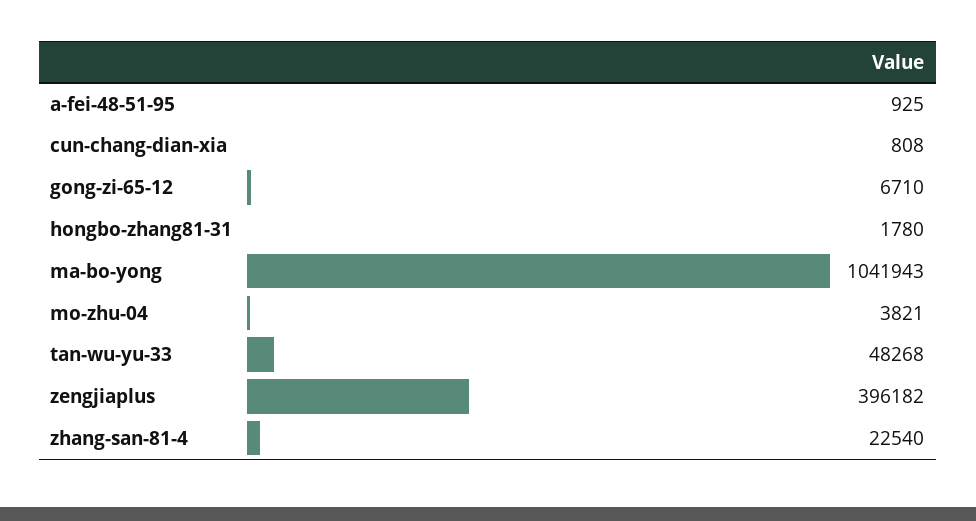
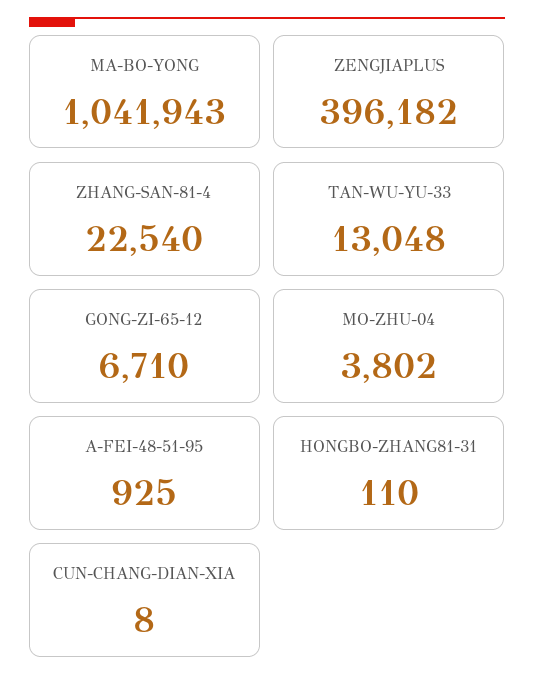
  {
    "a-fei-48-51-95": 925,
-   "cun-chang-dian-xia": 808,
+   "cun-chang-dian-xia": 8,
    "gong-zi-65-12": 6710,
-   "hongbo-zhang81-31": 1780,
+   "hongbo-zhang81-31": 110,
    "ma-bo-yong": 1041943,
-   "mo-zhu-04": 3821,
+   "mo-zhu-04": 3802,
-   "tan-wu-yu-33": 48268,
+   "tan-wu-yu-33": 13048,
    "zengjiaplus": 396182,
    "zhang-san-81-4": 22540
  }

